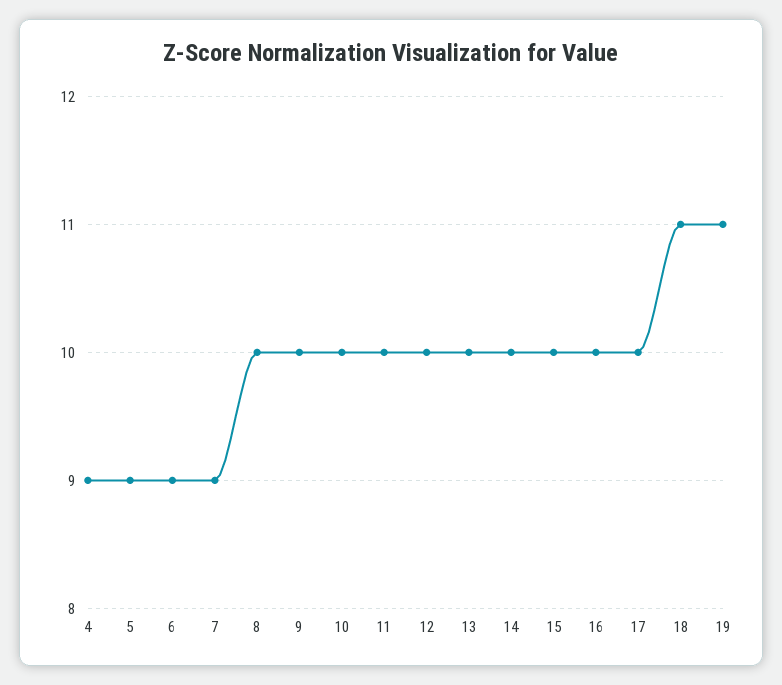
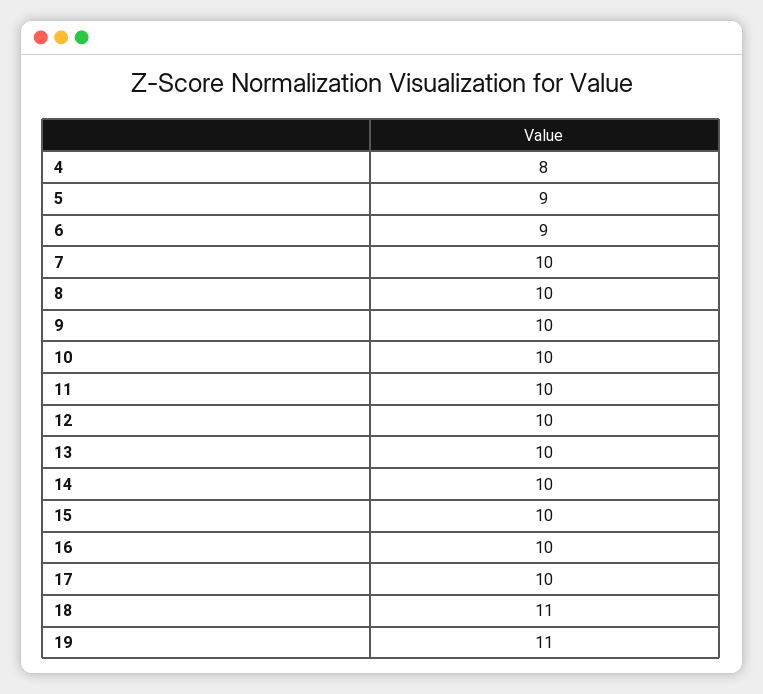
  {
-   "4": 9,
+   "4": 8,
    "5": 9,
    "6": 9,
-   "7": 9,
+   "7": 10,
    "8": 10,
    "9": 10,
    "10": 10,
    "11": 10,
    "12": 10,
    "13": 10,
    "14": 10,
    "15": 10,
    "16": 10,
    "17": 10,
    "18": 11,
    "19": 11
  }

